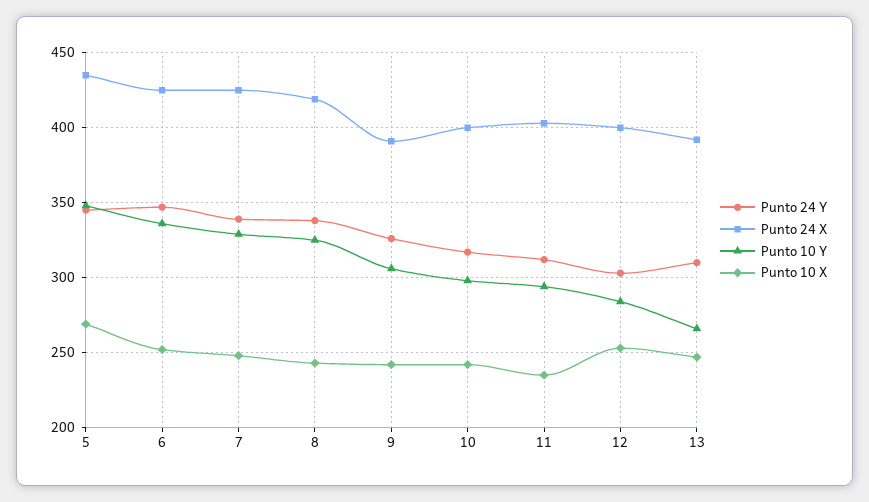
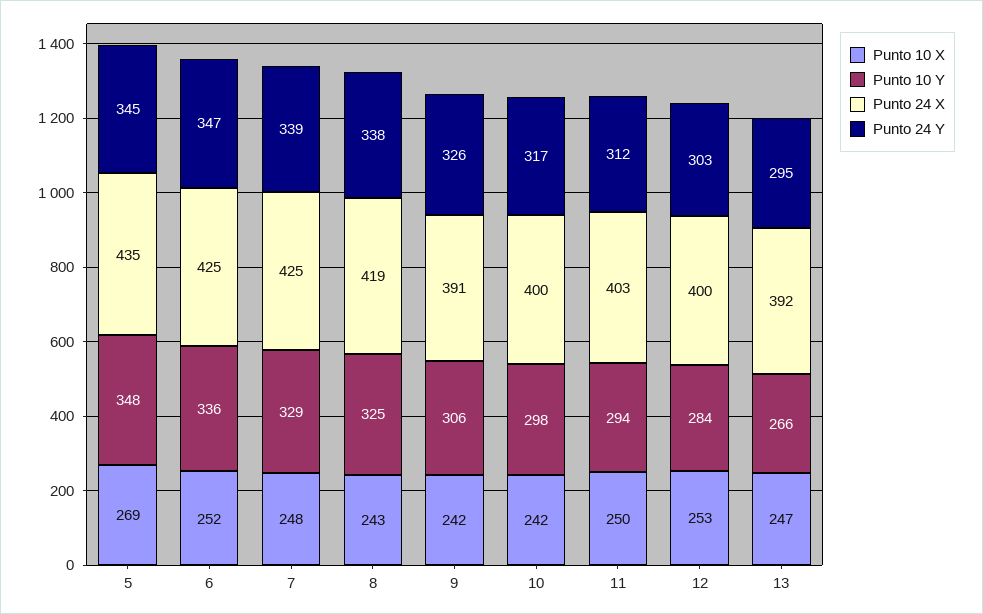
  {
    "Punto 24 Y": {
      "5": 345,
      "6": 347,
      "7": 339,
      "8": 338,
      "9": 326,
      "10": 317,
      "11": 312,
      "12": 303,
-     "13": 310
+     "13": 295
    },
    "Punto 24 X": {
      "5": 435,
      "6": 425,
      "7": 425,
      "8": 419,
      "9": 391,
      "10": 400,
      "11": 403,
      "12": 400,
      "13": 392
    },
    "Punto 10 Y": {
      "5": 348,
      "6": 336,
      "7": 329,
      "8": 325,
      "9": 306,
      "10": 298,
      "11": 294,
      "12": 284,
      "13": 266
    },
    "Punto 10 X": {
      "5": 269,
      "6": 252,
      "7": 248,
      "8": 243,
      "9": 242,
      "10": 242,
-     "11": 235,
+     "11": 250,
      "12": 253,
      "13": 247
    }
  }

